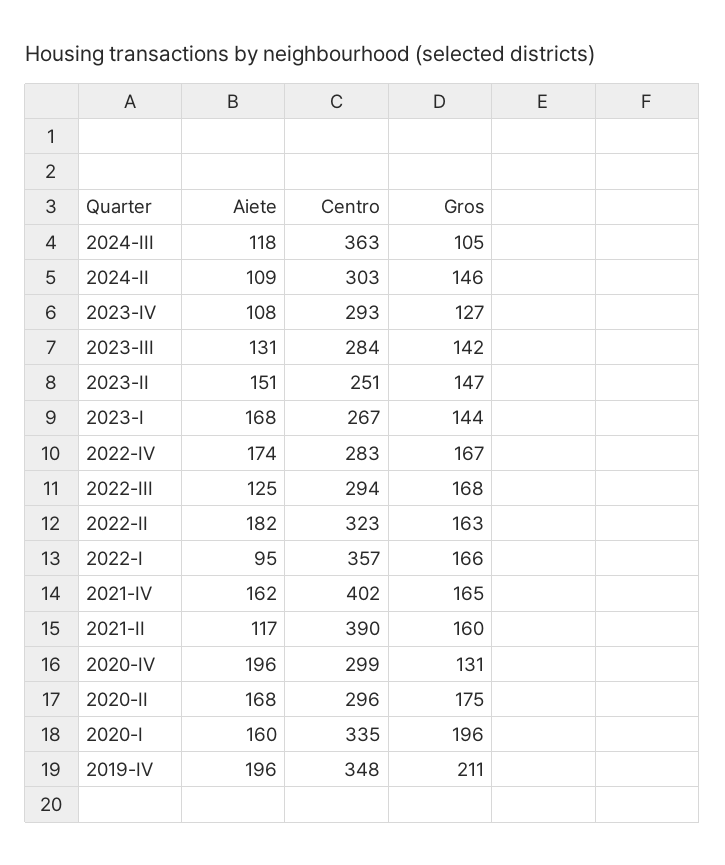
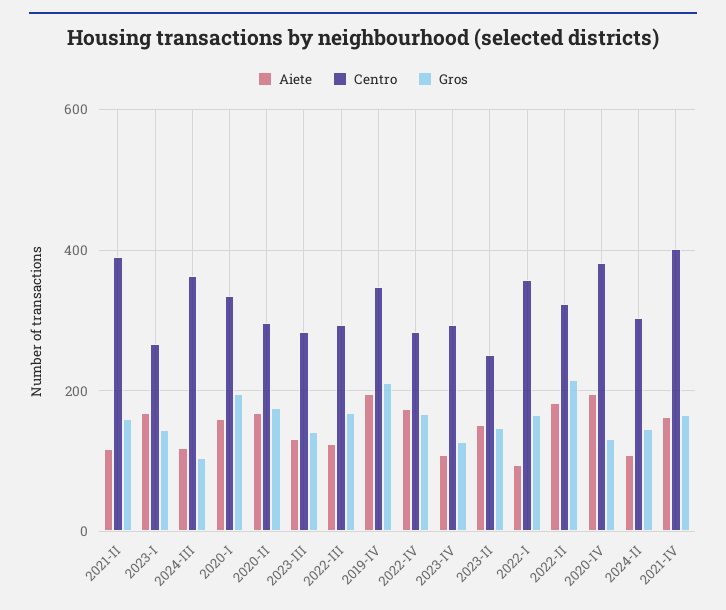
  {
    "Aiete": {
      "2024-III": 118,
      "2024-II": 109,
      "2023-IV": 108,
      "2023-III": 131,
      "2023-II": 151,
      "2023-I": 168,
      "2022-IV": 174,
      "2022-III": 125,
      "2022-II": 182,
      "2022-I": 95,
      "2021-IV": 162,
      "2021-II": 117,
      "2020-IV": 196,
      "2020-II": 168,
      "2020-I": 160,
      "2019-IV": 196
    },
    "Centro": {
      "2024-III": 363,
      "2024-II": 303,
      "2023-IV": 293,
      "2023-III": 284,
      "2023-II": 251,
      "2023-I": 267,
      "2022-IV": 283,
      "2022-III": 294,
      "2022-II": 323,
      "2022-I": 357,
      "2021-IV": 402,
      "2021-II": 390,
-     "2020-IV": 299,
+     "2020-IV": 380,
      "2020-II": 296,
      "2020-I": 335,
      "2019-IV": 348
    },
    "Gros": {
      "2024-III": 105,
      "2024-II": 146,
      "2023-IV": 127,
      "2023-III": 142,
      "2023-II": 147,
      "2023-I": 144,
      "2022-IV": 167,
      "2022-III": 168,
-     "2022-II": 163,
+     "2022-II": 220,
      "2022-I": 166,
      "2021-IV": 165,
      "2021-II": 160,
      "2020-IV": 131,
      "2020-II": 175,
      "2020-I": 196,
      "2019-IV": 211
    }
  }

